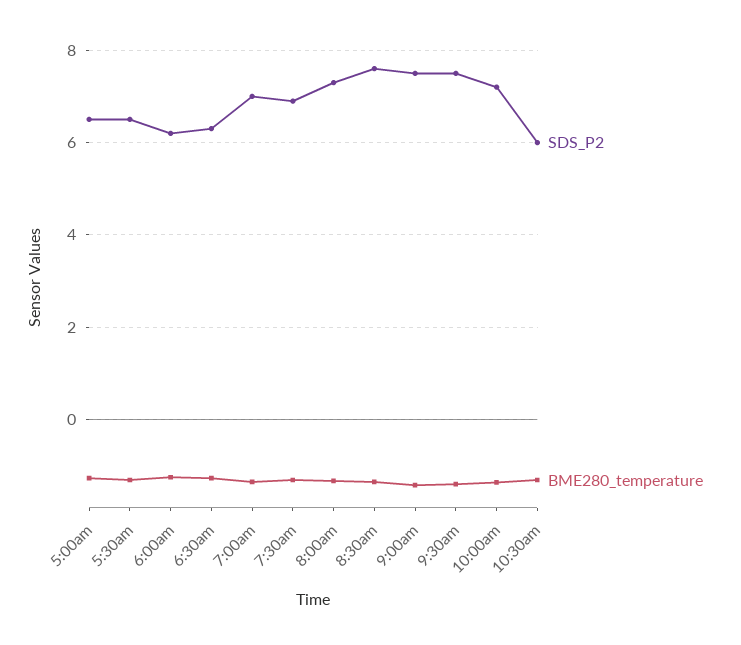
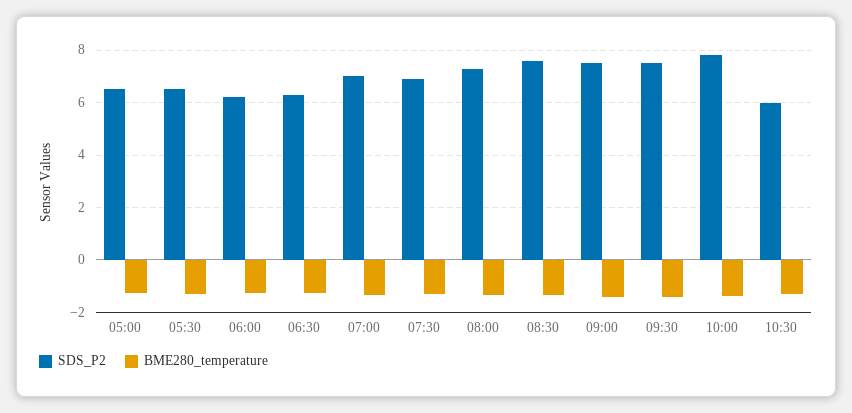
  {
    "SDS_P2": {
      "5:00am": 6.6,
      "5:30am": 6.6,
      "6:00am": 6.2,
      "6:30am": 6.4,
      "7:00am": 7,
      "7:30am": 7,
      "8:00am": 7.4,
      "8:30am": 7.6,
      "9:00am": 7.6,
      "9:30am": 7.6,
-     "10:00am": 7.2,
+     "10:00am": 7.75,
      "10:30am": 6
    },
    "BME280_temperature": {
      "5:00am": -1.2,
      "5:30am": -1.4,
      "6:00am": -1.2,
      "6:30am": -1.2,
      "7:00am": -1.4,
      "7:30am": -1.4,
      "8:00am": -1.4,
      "8:30am": -1.4,
      "9:00am": -1.4,
      "9:30am": -1.4,
      "10:00am": -1.4,
      "10:30am": -1.4
    }
  }

